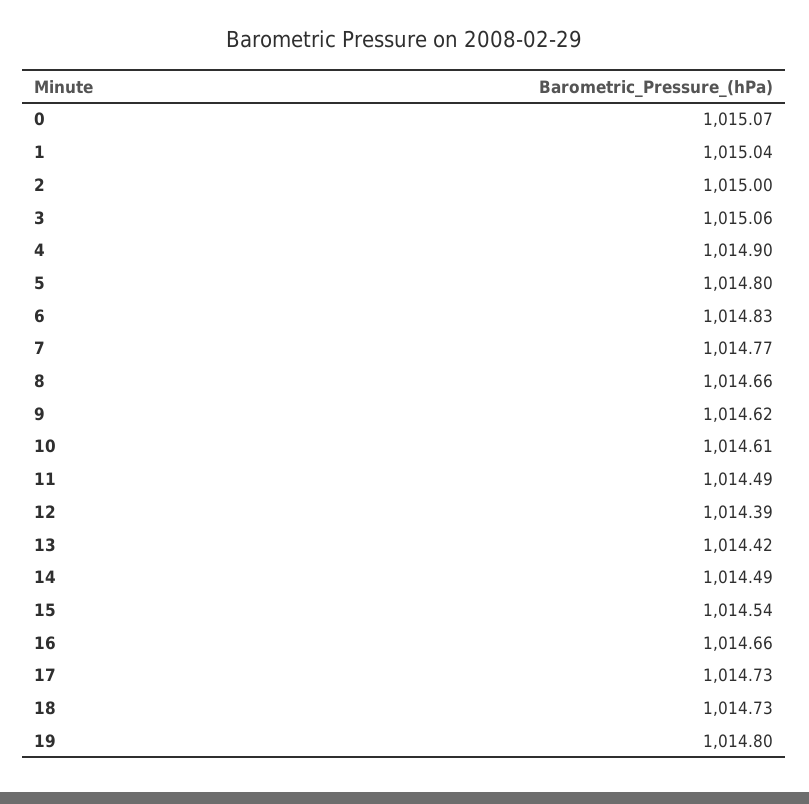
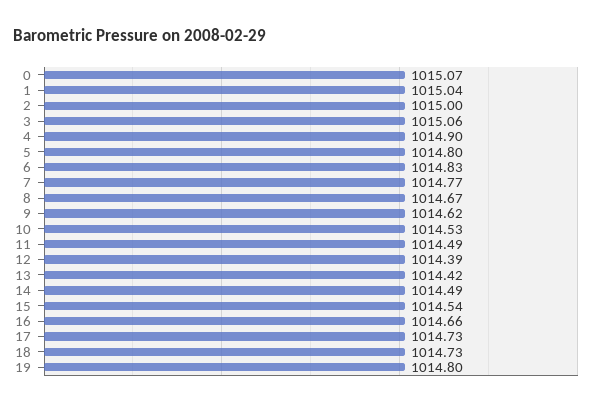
  {
    "0": 1015.07,
    "1": 1015.04,
    "2": 1015,
    "3": 1015.06,
    "4": 1014.9,
    "5": 1014.8,
    "6": 1014.83,
    "7": 1014.77,
-   "8": 1014.66,
+   "8": 1014.67,
    "9": 1014.62,
-   "10": 1014.61,
+   "10": 1014.53,
    "11": 1014.49,
    "12": 1014.39,
    "13": 1014.42,
    "14": 1014.49,
    "15": 1014.54,
    "16": 1014.66,
    "17": 1014.73,
    "18": 1014.73,
    "19": 1014.8
  }

